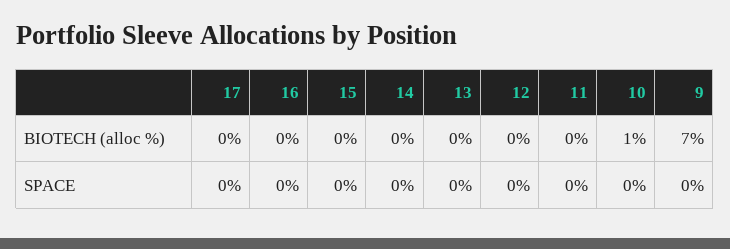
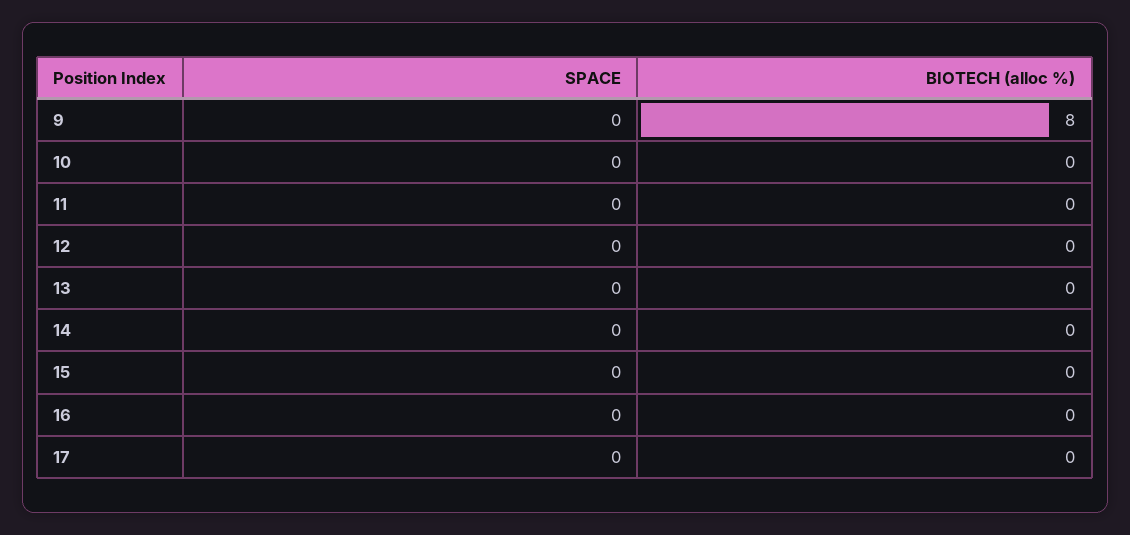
  {
    "17": {
      "BIOTECH (alloc %)": 0,
      "SPACE": 0
    },
    "16": {
      "BIOTECH (alloc %)": 0,
      "SPACE": 0
    },
    "15": {
      "BIOTECH (alloc %)": 0,
      "SPACE": 0
    },
    "14": {
      "BIOTECH (alloc %)": 0,
      "SPACE": 0
    },
    "13": {
      "BIOTECH (alloc %)": 0,
      "SPACE": 0
    },
    "12": {
      "BIOTECH (alloc %)": 0,
      "SPACE": 0
    },
    "11": {
      "BIOTECH (alloc %)": 0,
      "SPACE": 0
    },
    "10": {
-     "BIOTECH (alloc %)": 1,
+     "BIOTECH (alloc %)": 0,
      "SPACE": 0
    },
    "9": {
-     "BIOTECH (alloc %)": 7,
+     "BIOTECH (alloc %)": 8,
      "SPACE": 0
    }
  }

